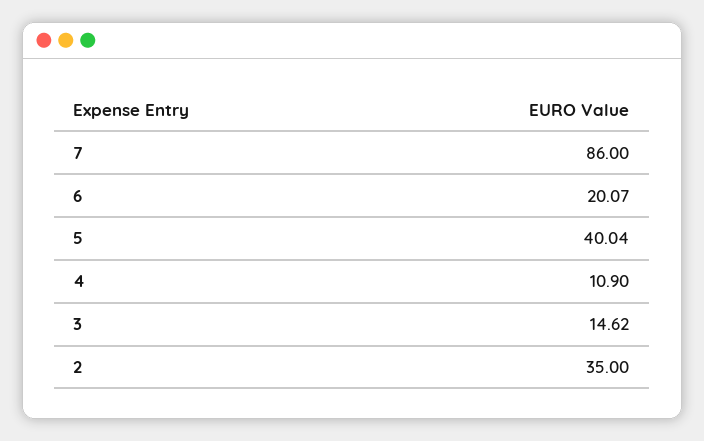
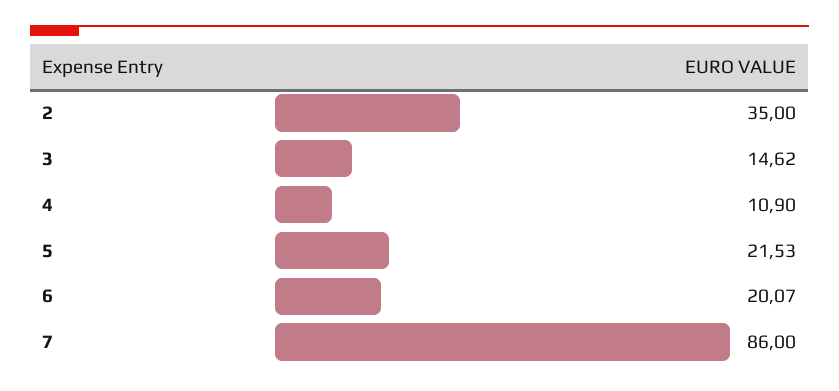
  {
    "7": 86,
    "6": 20.07,
-   "5": 40.04,
+   "5": 21.53,
    "4": 10.9,
    "3": 14.62,
    "2": 35
  }

